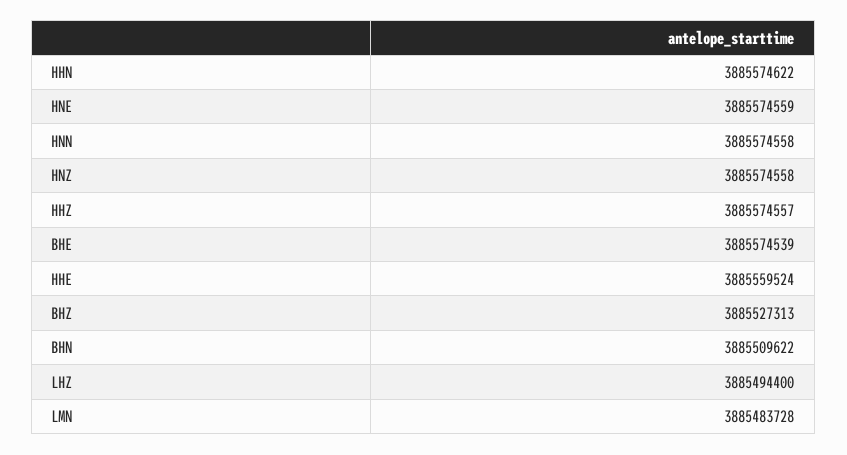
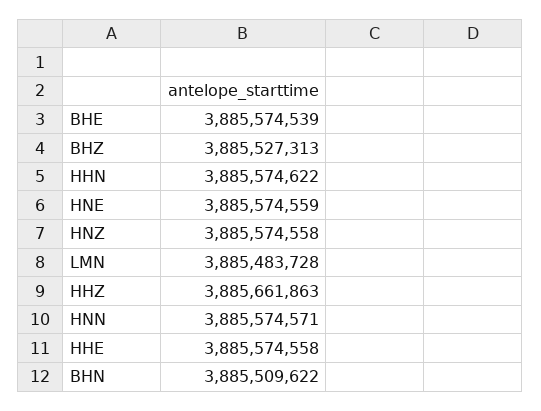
  {
    "HHN": 3885574622,
    "HNE": 3885574559,
-   "HNN": 3885574558,
+   "HNN": 3885574571,
    "HNZ": 3885574558,
-   "HHZ": 3885574557,
+   "HHZ": 3885661863,
    "BHE": 3885574539,
-   "HHE": 3885559524,
+   "HHE": 3885574558,
    "BHZ": 3885527313,
    "BHN": 3885509622,
-   "LHZ": 3885494400,
    "LMN": 3885483728
  }

